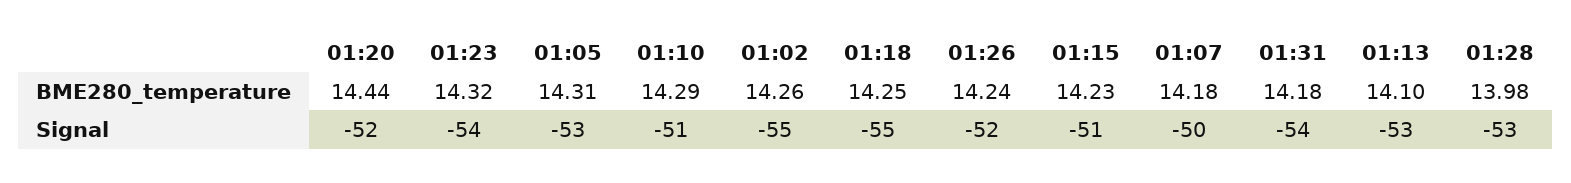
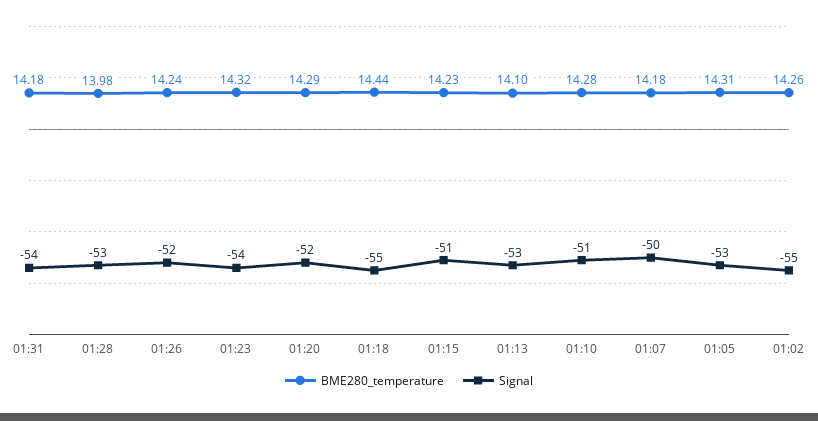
  {
    "BME280_temperature": {
-     "01:20": 14.44,
+     "01:20": 14.29,
      "01:23": 14.32,
      "01:05": 14.31,
-     "01:10": 14.29,
+     "01:10": 14.28,
      "01:02": 14.26,
-     "01:18": 14.25,
+     "01:18": 14.44,
      "01:26": 14.24,
      "01:15": 14.23,
      "01:07": 14.18,
      "01:31": 14.18,
      "01:13": 14.1,
      "01:28": 13.98
    },
    "Signal": {
      "01:20": -52,
      "01:23": -54,
      "01:05": -53,
      "01:10": -51,
      "01:02": -55,
      "01:18": -55,
      "01:26": -52,
      "01:15": -51,
      "01:07": -50,
      "01:31": -54,
      "01:13": -53,
      "01:28": -53
    }
  }

